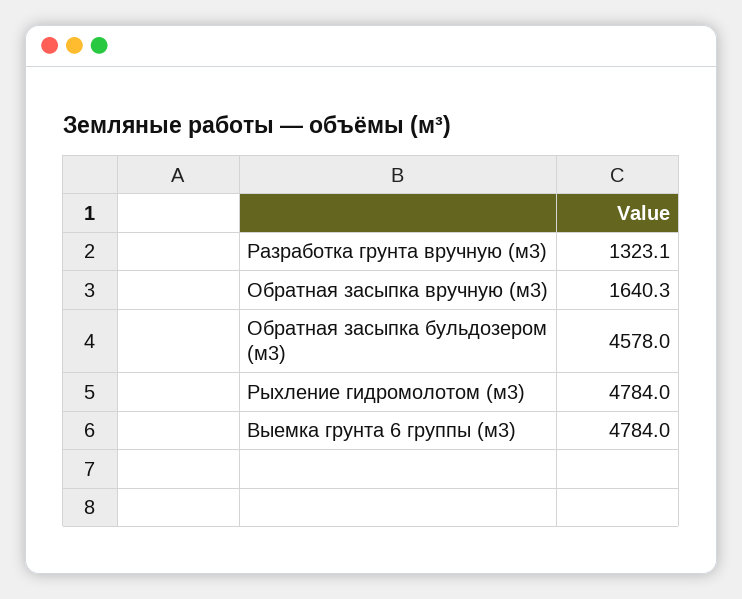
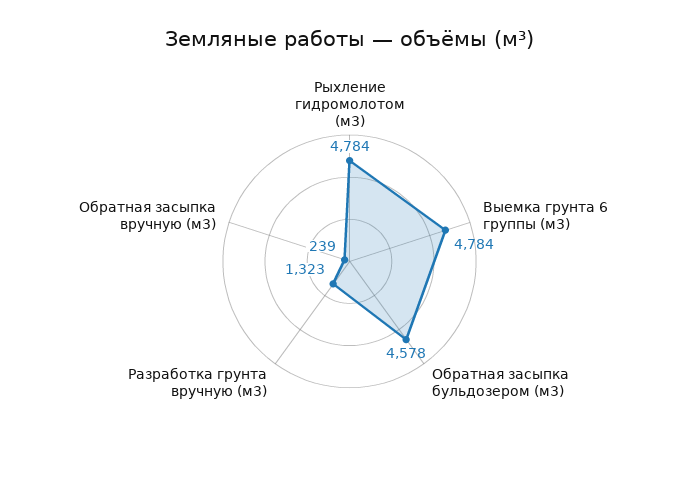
  {
    "Разработка грунта вручную (м3)": 1323.1,
-   "Обратная засыпка вручную (м3)": 1640.3,
+   "Обратная засыпка вручную (м3)": 239,
    "Обратная засыпка бульдозером (м3)": 4578,
    "Рыхление гидромолотом (м3)": 4784,
    "Выемка грунта 6 группы (м3)": 4784
  }

